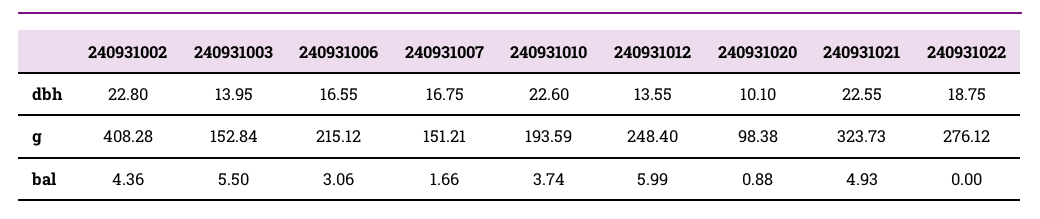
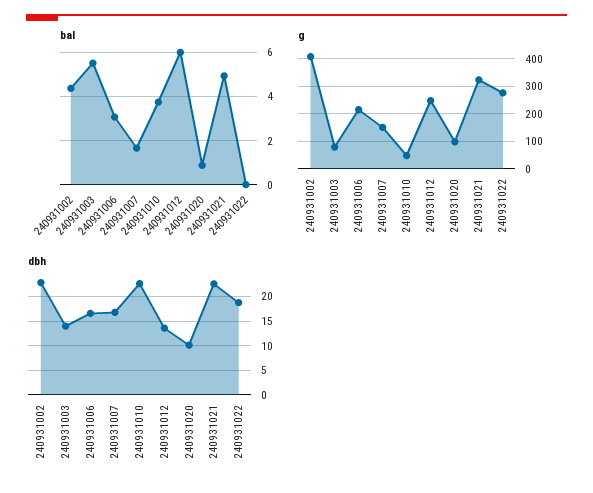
  {
    "dbh": {
      "240931002": 22.8,
      "240931003": 13.95,
      "240931006": 16.55,
      "240931007": 16.75,
      "240931010": 22.6,
      "240931012": 13.55,
      "240931020": 10.1,
      "240931021": 22.55,
      "240931022": 18.75
    },
    "g": {
      "240931002": 408.28,
-     "240931003": 152.84,
+     "240931003": 75,
      "240931006": 215.12,
      "240931007": 151.21,
-     "240931010": 193.59,
+     "240931010": 50,
      "240931012": 248.4,
      "240931020": 98.38,
      "240931021": 323.73,
      "240931022": 276.12
    },
    "bal": {
      "240931002": 4.36,
      "240931003": 5.5,
      "240931006": 3.06,
      "240931007": 1.66,
      "240931010": 3.74,
      "240931012": 5.99,
      "240931020": 0.88,
      "240931021": 4.93,
      "240931022": 0
    }
  }

